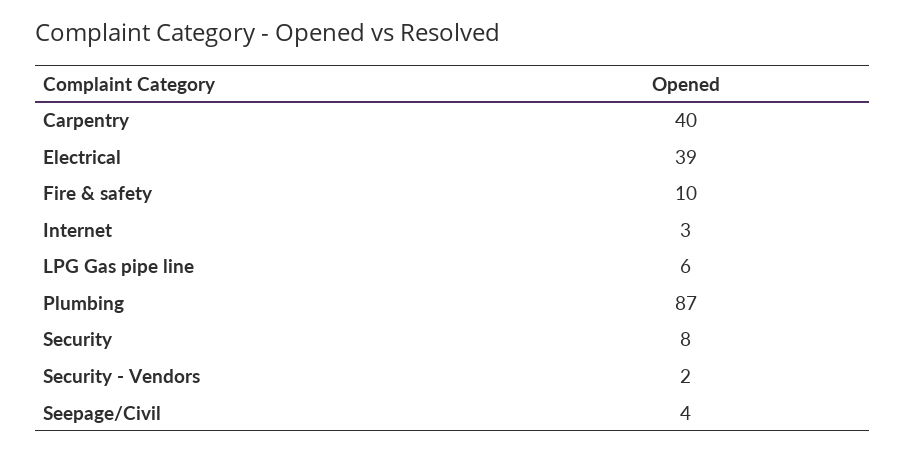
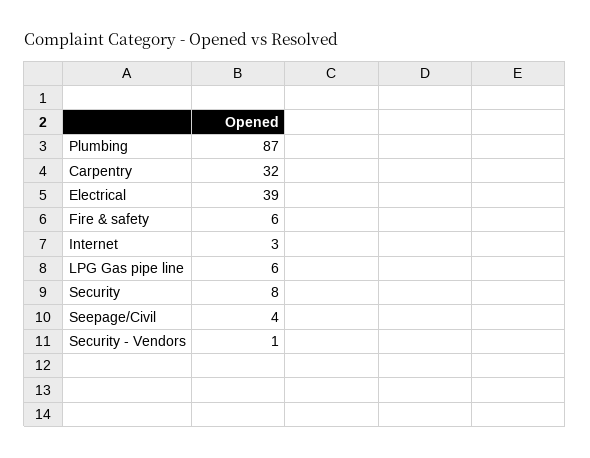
  {
-   "Carpentry": 40,
+   "Carpentry": 32,
    "Electrical": 39,
-   "Fire & safety": 10,
+   "Fire & safety": 6,
    "Internet": 3,
    "LPG Gas pipe line": 6,
    "Plumbing": 87,
    "Security": 8,
-   "Security - Vendors": 2,
+   "Security - Vendors": 1,
    "Seepage/Civil": 4
  }

